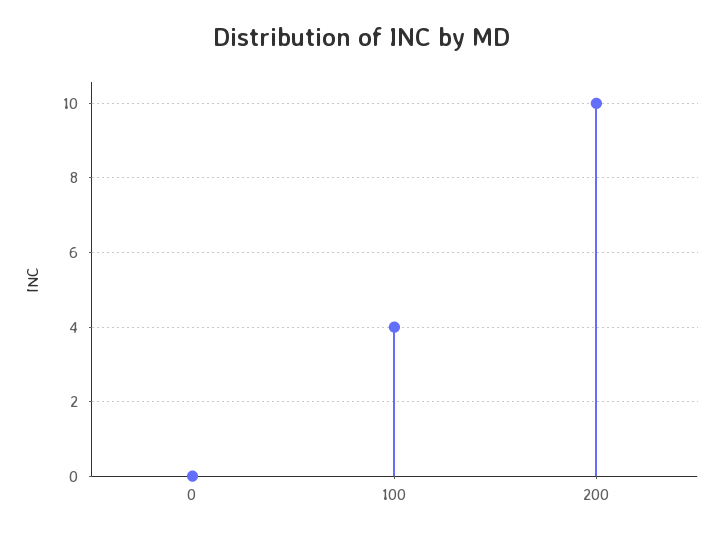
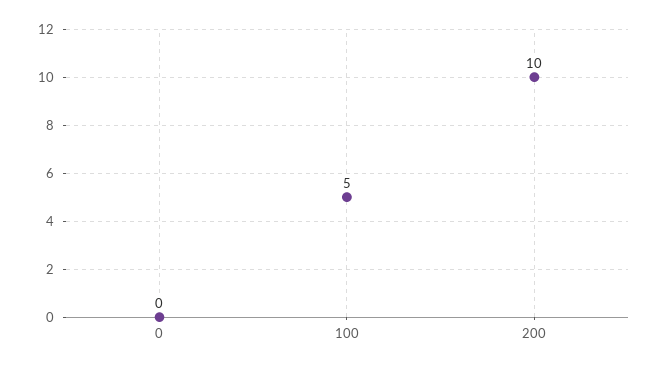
  {
    "0": 0,
-   "100": 4,
+   "100": 5,
    "200": 10
  }

